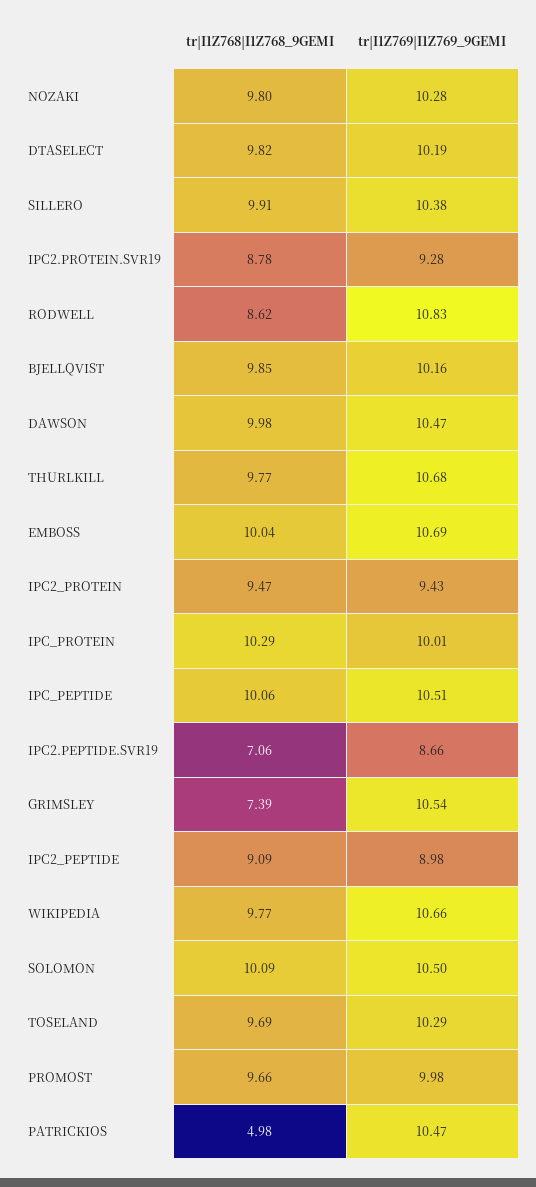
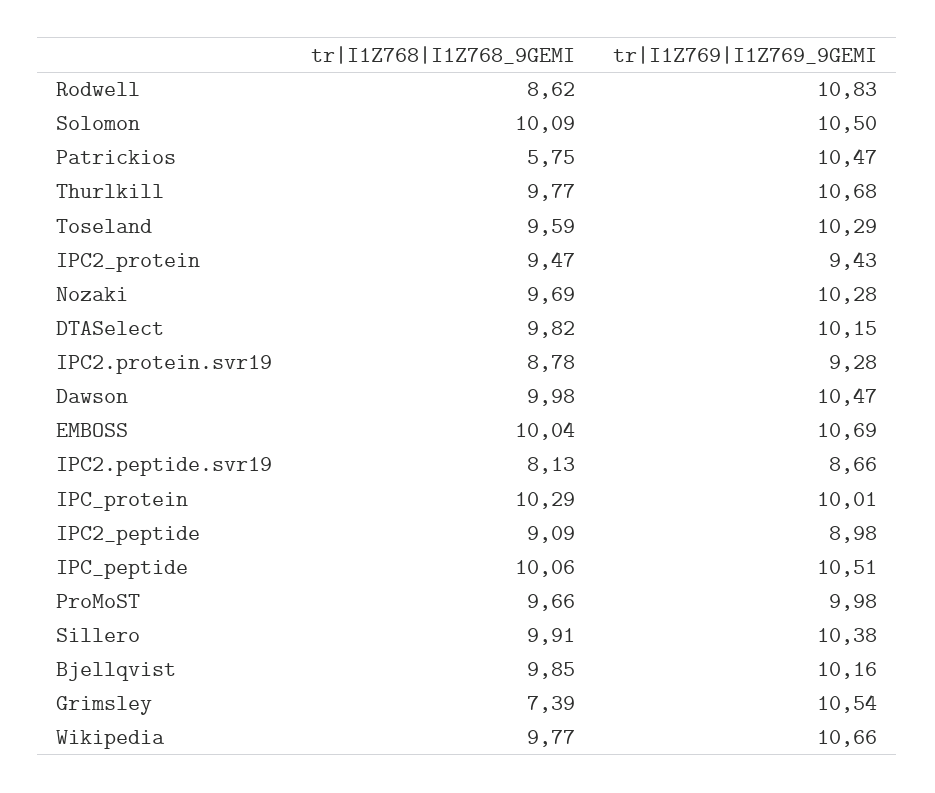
  {
    "tr|I1Z768|I1Z768_9GEMI": {
-     "NOZAKI": 9.8,
+     "NOZAKI": 9.69,
      "DTASELECT": 9.82,
      "SILLERO": 9.91,
      "IPC2.PROTEIN.SVR19": 8.78,
      "RODWELL": 8.62,
      "BJELLQVIST": 9.85,
      "DAWSON": 9.98,
      "THURLKILL": 9.77,
      "EMBOSS": 10.04,
      "IPC2_PROTEIN": 9.47,
      "IPC_PROTEIN": 10.29,
      "IPC_PEPTIDE": 10.06,
-     "IPC2.PEPTIDE.SVR19": 7.06,
+     "IPC2.PEPTIDE.SVR19": 8.13,
      "GRIMSLEY": 7.39,
      "IPC2_PEPTIDE": 9.09,
      "WIKIPEDIA": 9.77,
      "SOLOMON": 10.09,
-     "TOSELAND": 9.69,
+     "TOSELAND": 9.59,
      "PROMOST": 9.66,
-     "PATRICKIOS": 4.98
+     "PATRICKIOS": 5.75
    },
    "tr|I1Z769|I1Z769_9GEMI": {
      "NOZAKI": 10.28,
-     "DTASELECT": 10.19,
+     "DTASELECT": 10.15,
      "SILLERO": 10.38,
      "IPC2.PROTEIN.SVR19": 9.28,
      "RODWELL": 10.83,
      "BJELLQVIST": 10.16,
      "DAWSON": 10.47,
      "THURLKILL": 10.68,
      "EMBOSS": 10.69,
      "IPC2_PROTEIN": 9.43,
      "IPC_PROTEIN": 10.01,
      "IPC_PEPTIDE": 10.51,
      "IPC2.PEPTIDE.SVR19": 8.66,
      "GRIMSLEY": 10.54,
      "IPC2_PEPTIDE": 8.98,
      "WIKIPEDIA": 10.66,
      "SOLOMON": 10.5,
      "TOSELAND": 10.29,
      "PROMOST": 9.98,
      "PATRICKIOS": 10.47
    }
  }

